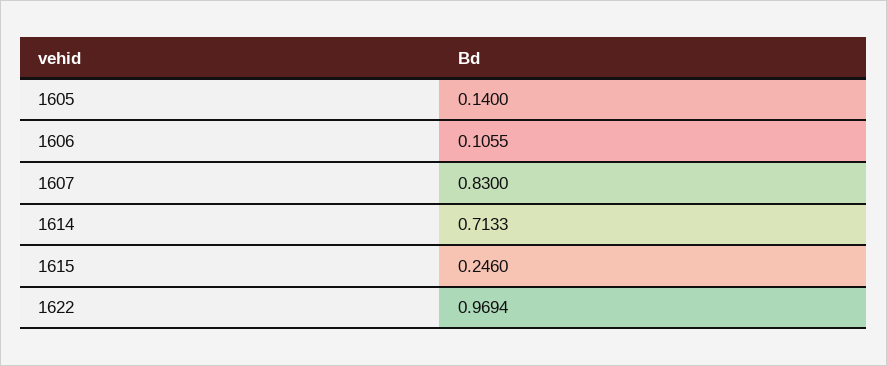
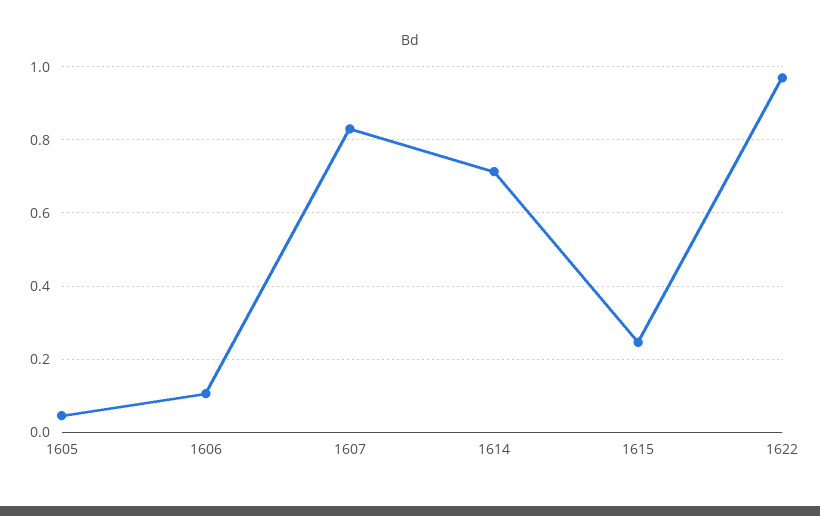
  {
-   "1605": 0.14,
+   "1605": 0.04,
    "1606": 0.1055,
    "1607": 0.83,
    "1614": 0.7133,
    "1615": 0.246,
    "1622": 0.9694
  }

